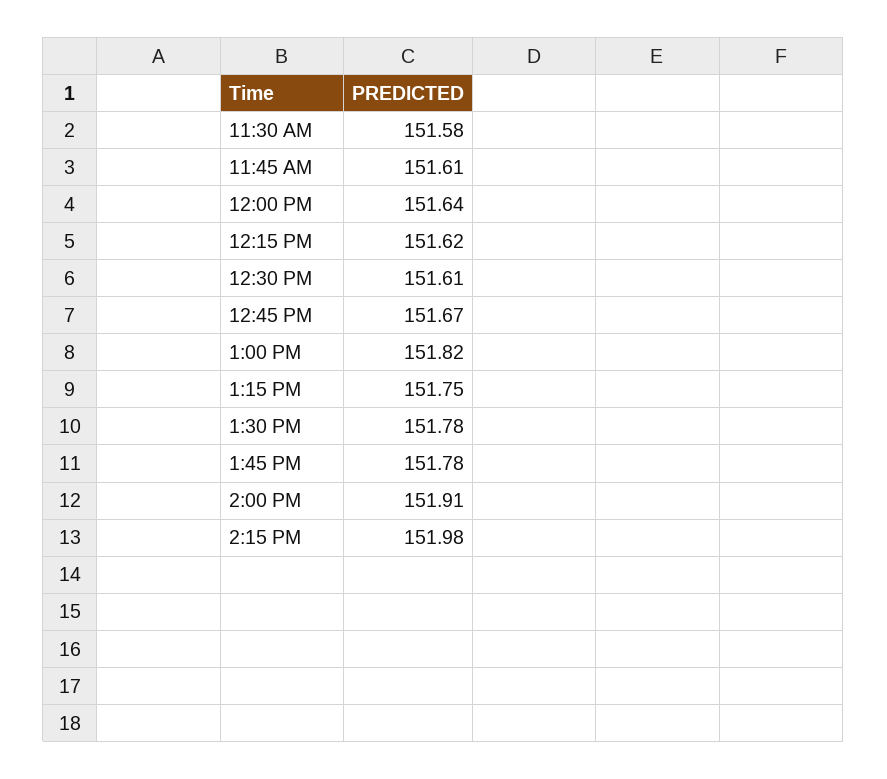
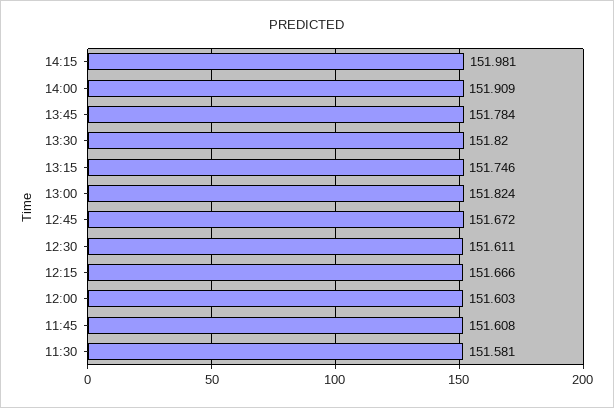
  {
    "11:30 AM": 151.581,
    "11:45 AM": 151.608,
-   "12:00 PM": 151.64,
+   "12:00 PM": 151.603,
-   "12:15 PM": 151.62,
+   "12:15 PM": 151.666,
    "12:30 PM": 151.611,
    "12:45 PM": 151.672,
    "1:00 PM": 151.824,
    "1:15 PM": 151.746,
-   "1:30 PM": 151.78,
+   "1:30 PM": 151.82,
    "1:45 PM": 151.784,
    "2:00 PM": 151.909,
    "2:15 PM": 151.981
  }

